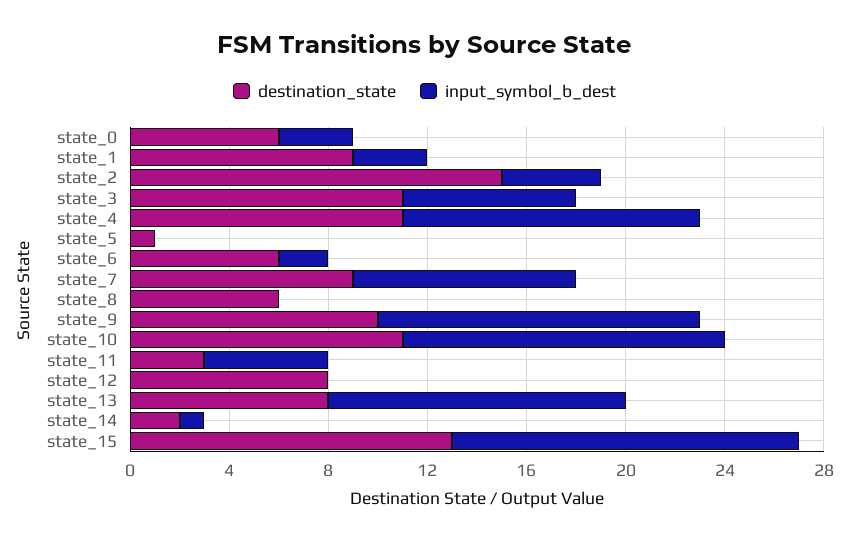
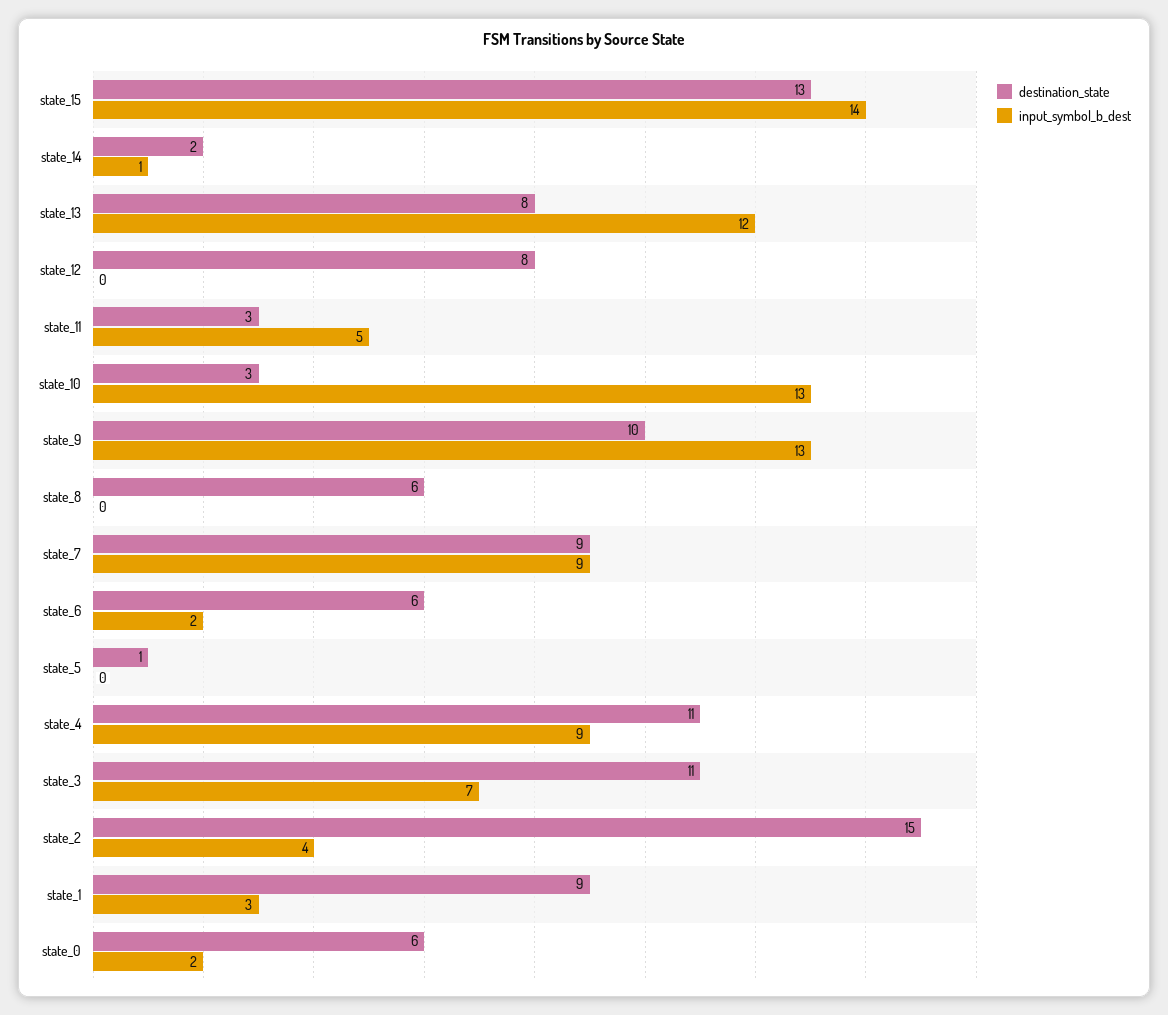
  {
    "destination_state": {
      "state_0": 6,
      "state_1": 9,
      "state_2": 15,
      "state_3": 11,
      "state_4": 11,
      "state_5": 1,
      "state_6": 6,
      "state_7": 9,
      "state_8": 6,
      "state_9": 10,
-     "state_10": 11,
+     "state_10": 3,
      "state_11": 3,
      "state_12": 8,
      "state_13": 8,
      "state_14": 2,
      "state_15": 13
    },
    "input_symbol_b_dest": {
-     "state_0": 3,
+     "state_0": 2,
      "state_1": 3,
      "state_2": 4,
      "state_3": 7,
-     "state_4": 12,
+     "state_4": 9,
      "state_5": 0,
      "state_6": 2,
      "state_7": 9,
      "state_8": 0,
      "state_9": 13,
      "state_10": 13,
      "state_11": 5,
      "state_12": 0,
      "state_13": 12,
      "state_14": 1,
      "state_15": 14
    }
  }

